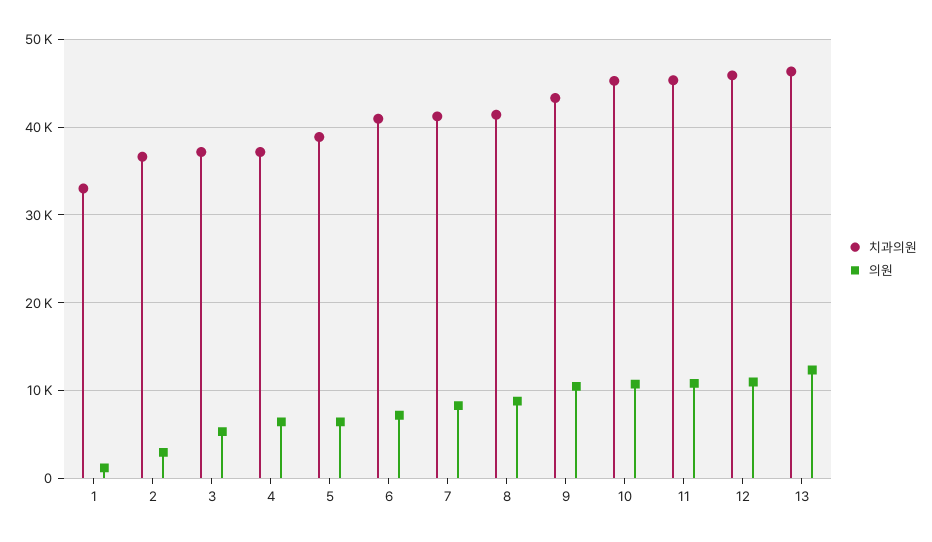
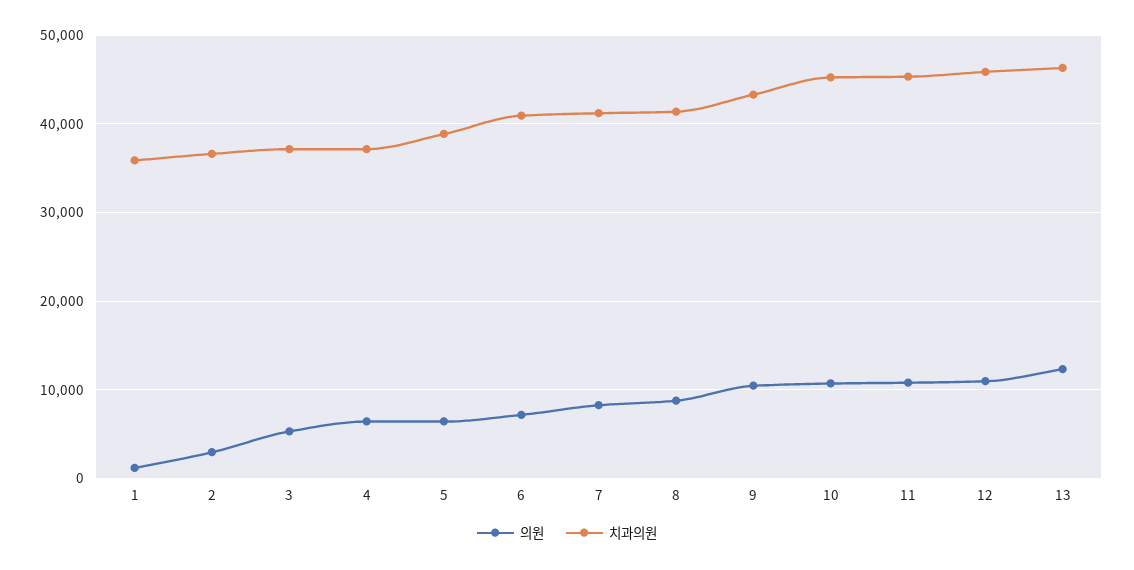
  {
    "치과의원": {
-     "1": 33000,
+     "1": 36000,
      "2": 37000,
      "3": 37000,
      "4": 37000,
      "5": 39000,
      "6": 41000,
      "7": 41000,
      "8": 41000,
      "9": 43000,
      "10": 45000,
      "11": 45000,
      "12": 46000,
      "13": 46000
    },
    "의원": {
      "1": 1000,
      "2": 3000,
      "3": 5000,
      "4": 6000,
      "5": 6000,
      "6": 7000,
      "7": 8000,
      "8": 9000,
      "9": 10000,
      "10": 11000,
      "11": 11000,
      "12": 11000,
      "13": 12000
    }
  }

